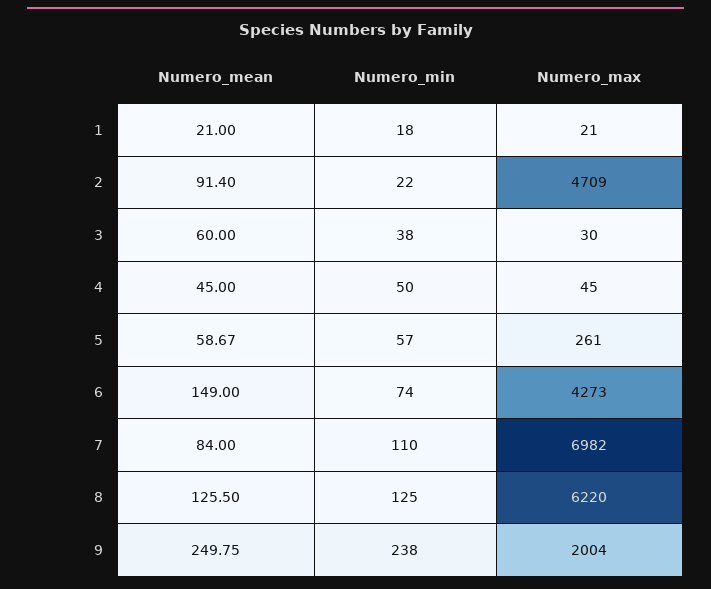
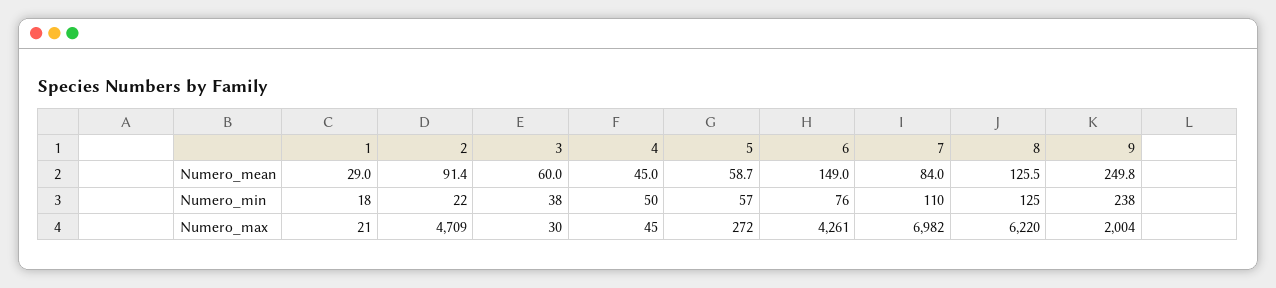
  {
    "Numero_mean": {
-     "1": 21,
+     "1": 29,
      "2": 91.4,
      "3": 60,
      "4": 45,
      "5": 58.67,
      "6": 149,
      "7": 84,
      "8": 125.5,
      "9": 249.75
    },
    "Numero_min": {
      "1": 18,
      "2": 22,
      "3": 38,
      "4": 50,
      "5": 57,
-     "6": 74,
+     "6": 76,
      "7": 110,
      "8": 125,
      "9": 238
    },
    "Numero_max": {
      "1": 21,
      "2": 4709,
      "3": 30,
      "4": 45,
-     "5": 261,
+     "5": 272,
-     "6": 4273,
+     "6": 4261,
      "7": 6982,
      "8": 6220,
      "9": 2004
    }
  }

